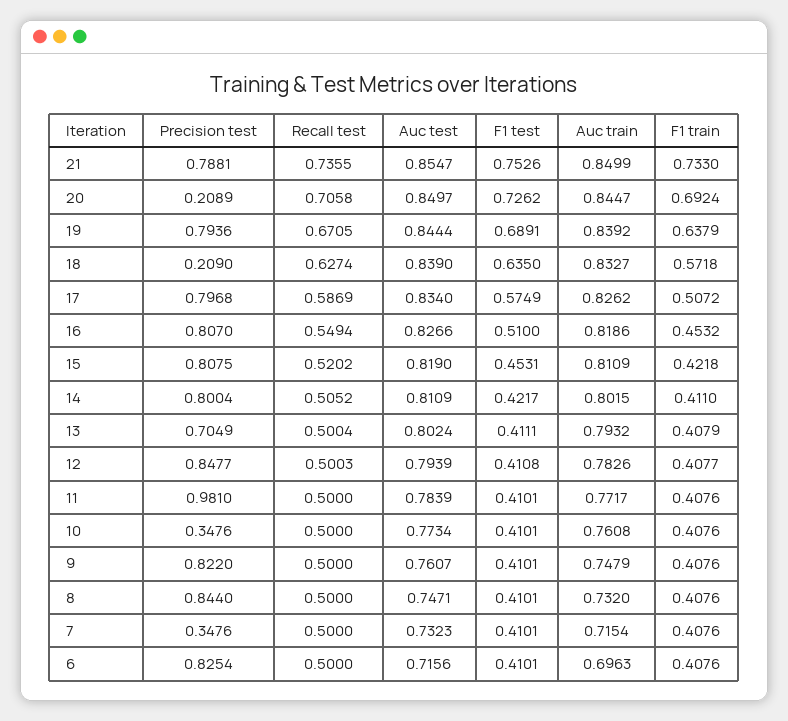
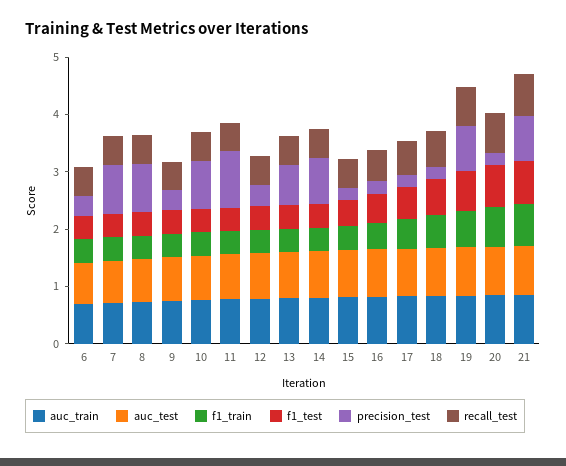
  {
    "Precision test": {
      "21": 0.7881,
      "20": 0.2089,
      "19": 0.7936,
      "18": 0.209,
-     "17": 0.7968,
+     "17": 0.2,
-     "16": 0.807,
+     "16": 0.2,
-     "15": 0.8075,
+     "15": 0.2,
      "14": 0.8004,
      "13": 0.7049,
-     "12": 0.8477,
+     "12": 0.4,
      "11": 0.981,
-     "10": 0.3476,
+     "10": 0.8,
-     "9": 0.822,
+     "9": 0.4,
      "8": 0.844,
-     "7": 0.3476,
+     "7": 0.8,
-     "6": 0.8254
+     "6": 0.4
    },
    "Recall test": {
      "21": 0.7355,
      "20": 0.7058,
      "19": 0.6705,
      "18": 0.6274,
      "17": 0.5869,
      "16": 0.5494,
      "15": 0.5202,
      "14": 0.5052,
      "13": 0.5004,
      "12": 0.5003,
      "11": 0.5,
      "10": 0.5,
      "9": 0.5,
      "8": 0.5,
      "7": 0.5,
      "6": 0.5
    },
    "Auc test": {
      "21": 0.8547,
      "20": 0.8497,
      "19": 0.8444,
      "18": 0.839,
      "17": 0.834,
      "16": 0.8266,
      "15": 0.819,
      "14": 0.8109,
      "13": 0.8024,
      "12": 0.7939,
      "11": 0.7839,
      "10": 0.7734,
      "9": 0.7607,
      "8": 0.7471,
      "7": 0.7323,
      "6": 0.7156
    },
    "F1 test": {
      "21": 0.7526,
      "20": 0.7262,
      "19": 0.6891,
      "18": 0.635,
      "17": 0.5749,
      "16": 0.51,
      "15": 0.4531,
      "14": 0.4217,
      "13": 0.4111,
      "12": 0.4108,
      "11": 0.4101,
      "10": 0.4101,
      "9": 0.4101,
      "8": 0.4101,
      "7": 0.4101,
      "6": 0.4101
    },
    "Auc train": {
      "21": 0.8499,
      "20": 0.8447,
      "19": 0.8392,
      "18": 0.8327,
      "17": 0.8262,
      "16": 0.8186,
      "15": 0.8109,
      "14": 0.8015,
      "13": 0.7932,
      "12": 0.7826,
      "11": 0.7717,
      "10": 0.7608,
      "9": 0.7479,
      "8": 0.732,
      "7": 0.7154,
      "6": 0.6963
    },
    "F1 train": {
      "21": 0.733,
      "20": 0.6924,
      "19": 0.6379,
      "18": 0.5718,
      "17": 0.5072,
      "16": 0.4532,
      "15": 0.4218,
      "14": 0.411,
      "13": 0.4079,
      "12": 0.4077,
      "11": 0.4076,
      "10": 0.4076,
      "9": 0.4076,
      "8": 0.4076,
      "7": 0.4076,
      "6": 0.4076
    }
  }

